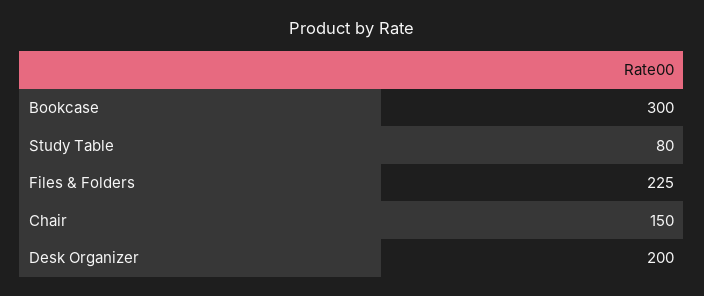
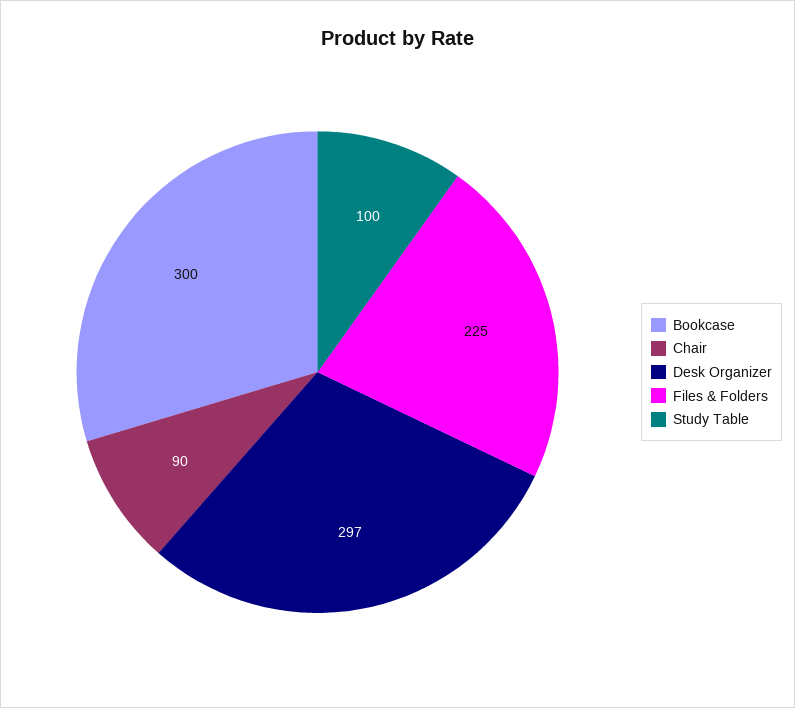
  {
    "Bookcase": 300,
-   "Study Table": 80,
+   "Study Table": 100,
    "Files & Folders": 225,
-   "Chair": 150,
+   "Chair": 90,
-   "Desk Organizer": 200
+   "Desk Organizer": 297
  }

